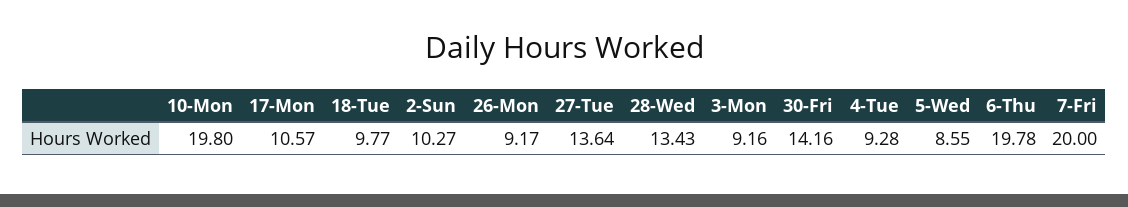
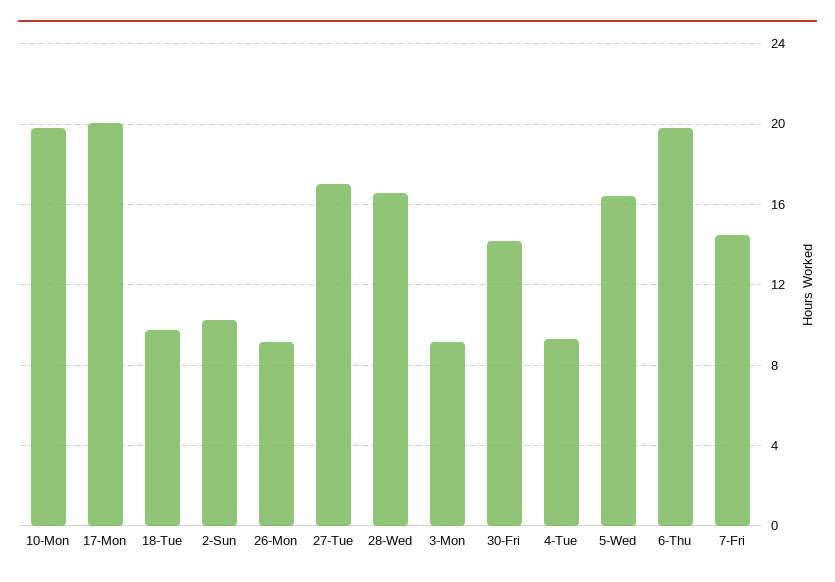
  {
    "10-Mon": 19.8,
-   "17-Mon": 10.57,
+   "17-Mon": 20,
    "18-Tue": 9.77,
    "2-Sun": 10.27,
    "26-Mon": 9.17,
-   "27-Tue": 13.64,
+   "27-Tue": 17,
-   "28-Wed": 13.43,
+   "28-Wed": 16.5,
    "3-Mon": 9.16,
    "30-Fri": 14.16,
    "4-Tue": 9.28,
-   "5-Wed": 8.55,
+   "5-Wed": 16.5,
    "6-Thu": 19.78,
-   "7-Fri": 20
+   "7-Fri": 14.5
  }

